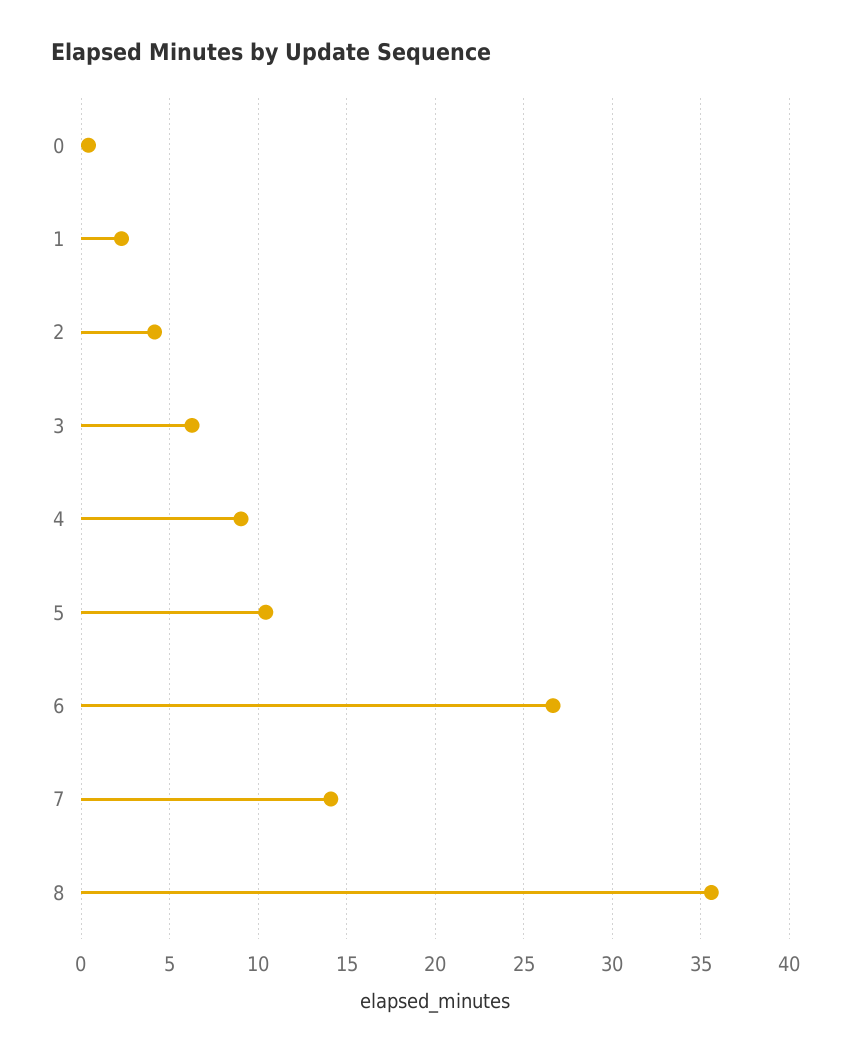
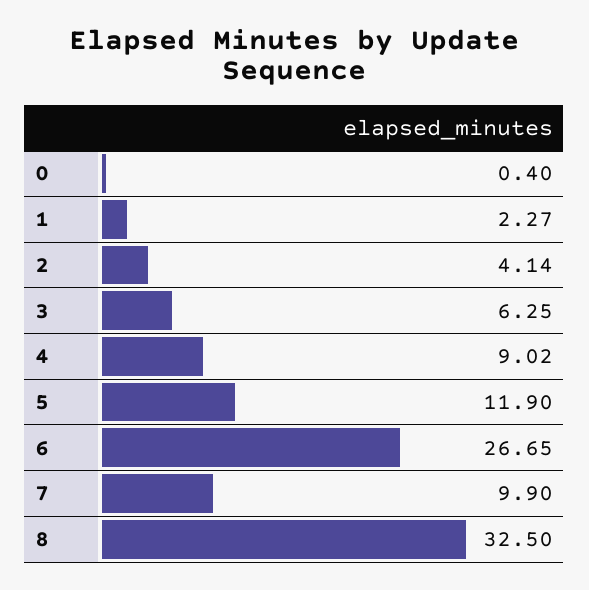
  {
    "0": 0.4,
    "1": 2.27,
    "2": 4.14,
    "3": 6.25,
    "4": 9.02,
-   "5": 10.5,
+   "5": 11.9,
    "6": 26.65,
-   "7": 14,
+   "7": 9.9,
-   "8": 35.5
+   "8": 32.5
  }

